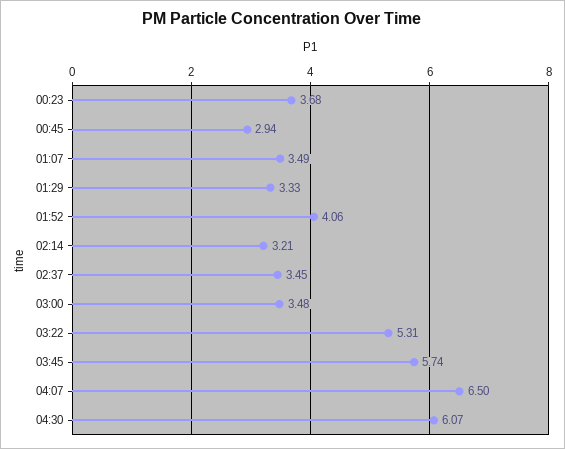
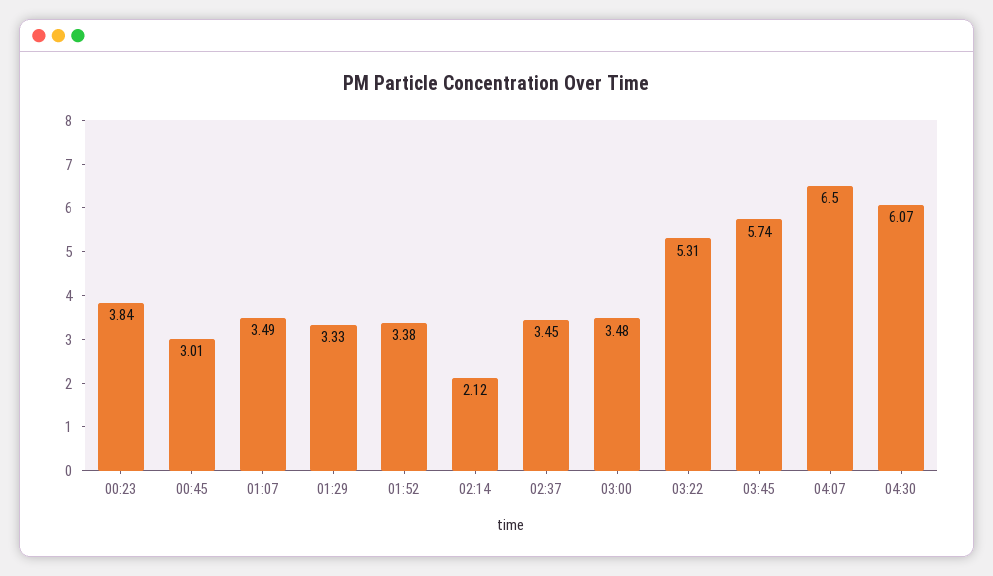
  {
-   "00:23": 3.68,
+   "00:23": 3.84,
-   "00:45": 2.94,
+   "00:45": 3.01,
    "01:07": 3.49,
    "01:29": 3.33,
-   "01:52": 4.06,
+   "01:52": 3.38,
-   "02:14": 3.21,
+   "02:14": 2.12,
    "02:37": 3.45,
    "03:00": 3.48,
    "03:22": 5.31,
    "03:45": 5.74,
    "04:07": 6.5,
    "04:30": 6.07
  }

